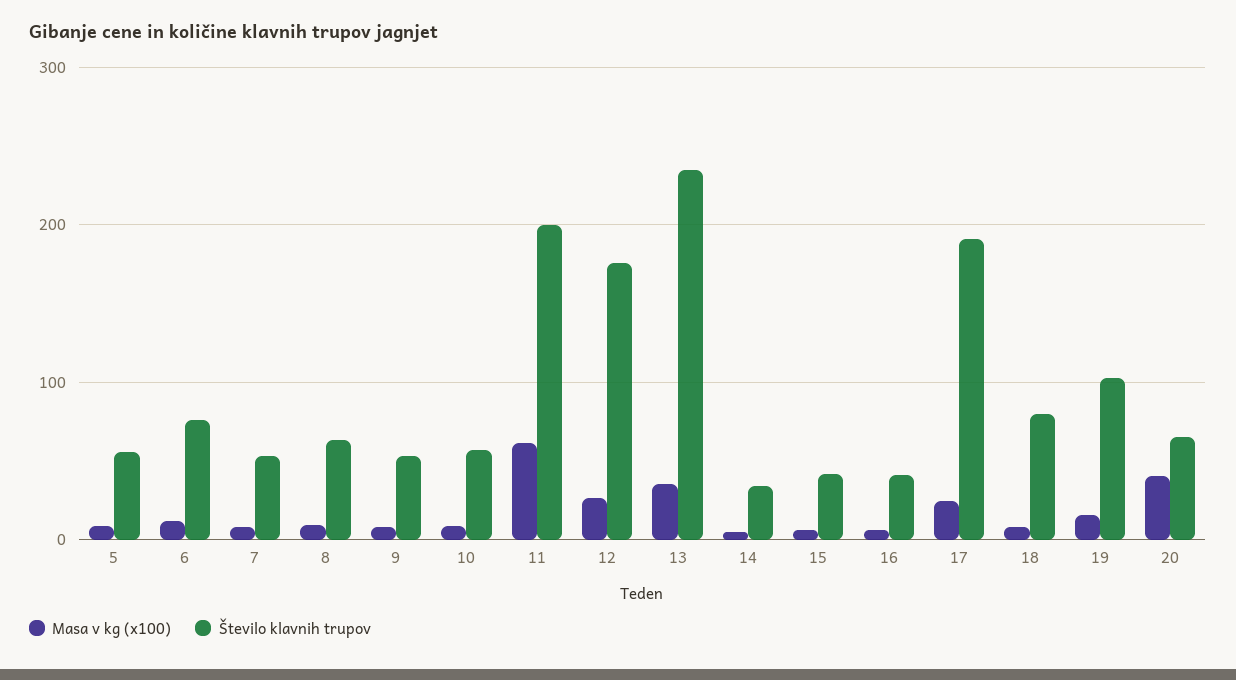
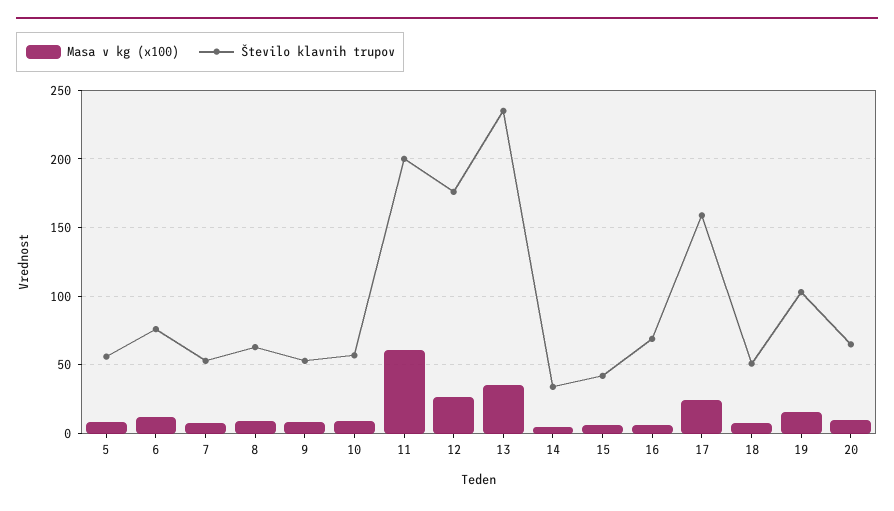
  {
    "Masa v kg (x100)": {
      "5": 10,
      "6": 10,
      "7": 10,
      "8": 10,
      "9": 10,
      "10": 10,
      "11": 60,
      "12": 25,
      "13": 35,
      "14": 5,
      "15": 5,
      "16": 5,
      "17": 25,
      "18": 10,
      "19": 15,
-     "20": 40
+     "20": 10
    },
    "Število klavnih trupov": {
      "5": 55,
      "6": 75,
      "7": 55,
      "8": 65,
      "9": 55,
      "10": 55,
      "11": 200,
      "12": 175,
      "13": 235,
      "14": 35,
      "15": 40,
-     "16": 40,
+     "16": 70,
-     "17": 190,
+     "17": 160,
-     "18": 80,
+     "18": 50,
      "19": 105,
      "20": 65
    }
  }

